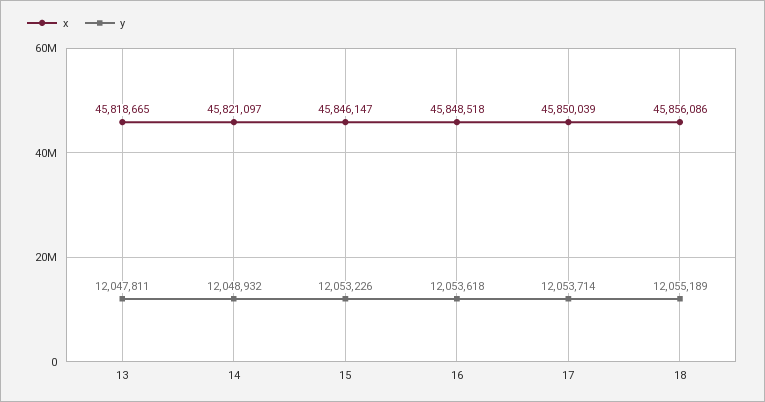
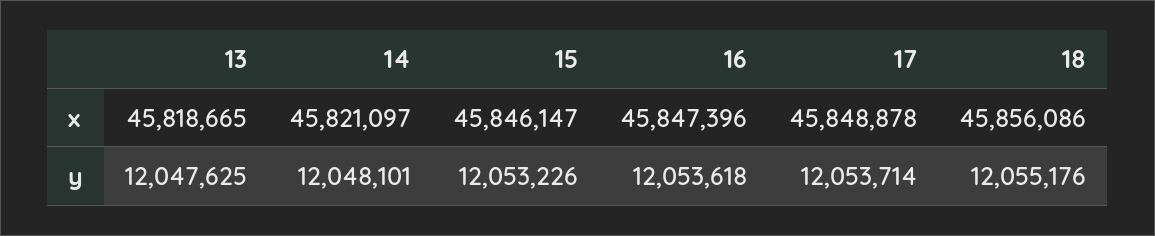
  {
    "x": {
      "13": 45818665,
      "14": 45821097,
      "15": 45846147,
-     "16": 45848518,
+     "16": 45847396,
-     "17": 45850039,
+     "17": 45848878,
      "18": 45856086
    },
    "y": {
-     "13": 12047811,
+     "13": 12047625,
-     "14": 12048932,
+     "14": 12048101,
      "15": 12053226,
      "16": 12053618,
      "17": 12053714,
-     "18": 12055189
+     "18": 12055176
    }
  }

